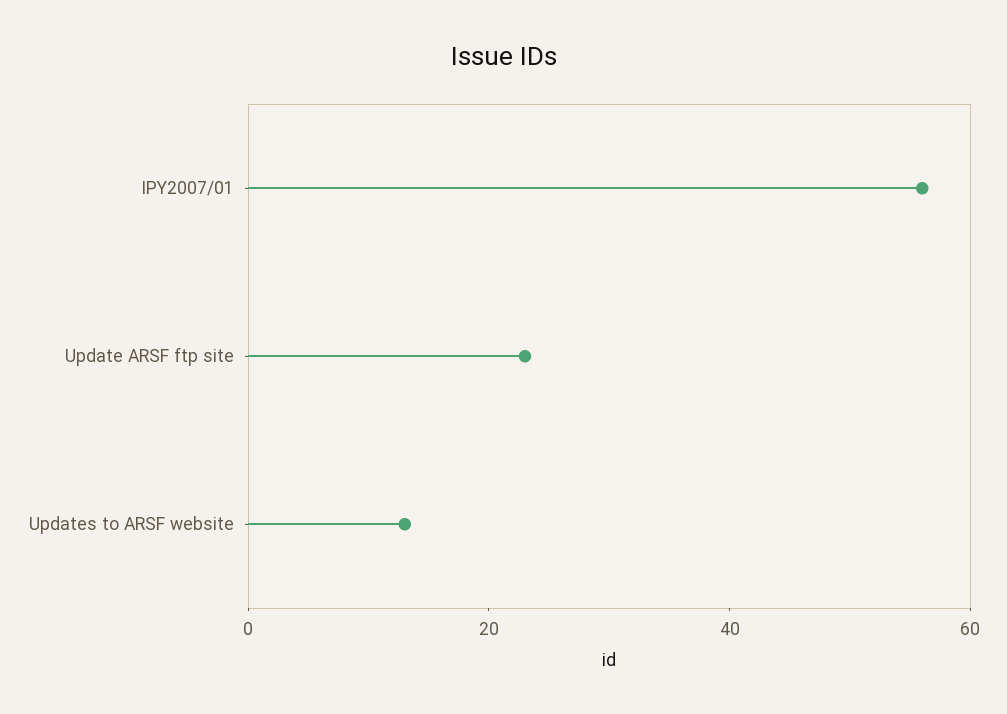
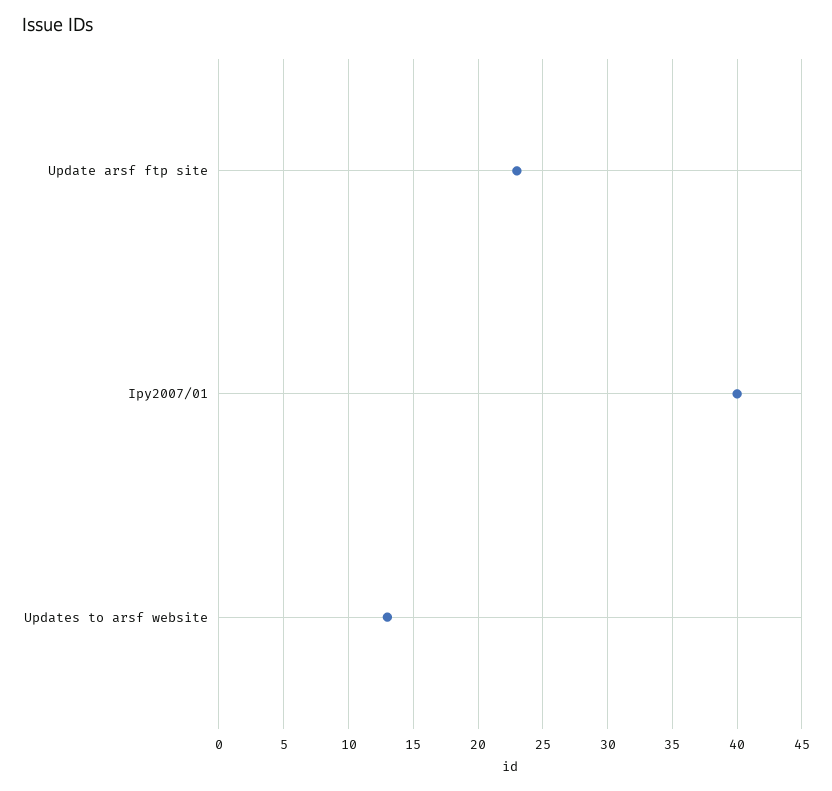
  {
-   "IPY2007/01": 55,
+   "IPY2007/01": 40,
    "Update ARSF ftp site": 23,
    "Updates to ARSF website": 13
  }

